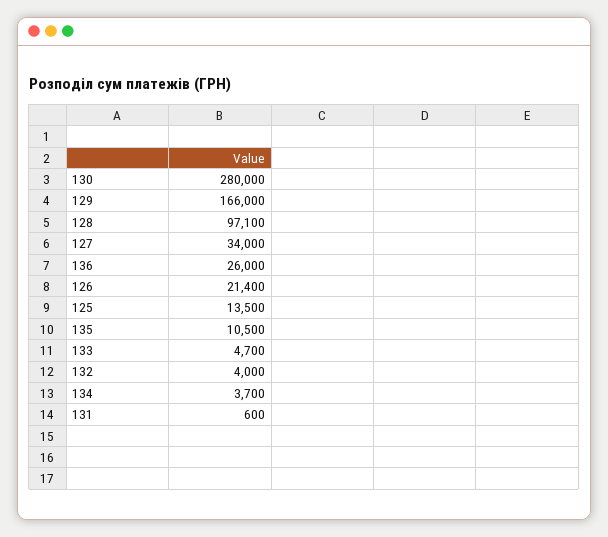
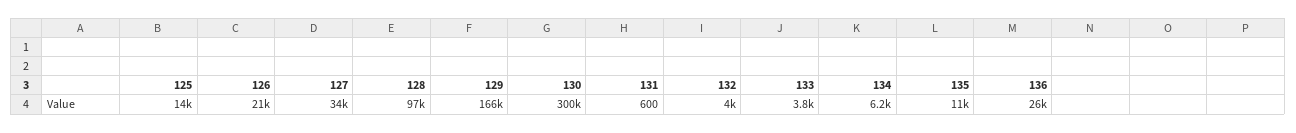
  {
-   "130": 280000,
+   "130": 300000,
    "129": 166000,
    "128": 97100,
    "127": 34000,
    "136": 26000,
    "126": 21400,
    "125": 13500,
    "135": 10500,
-   "133": 4700,
+   "133": 3800,
    "132": 4000,
-   "134": 3700,
+   "134": 6200,
    "131": 600
  }

